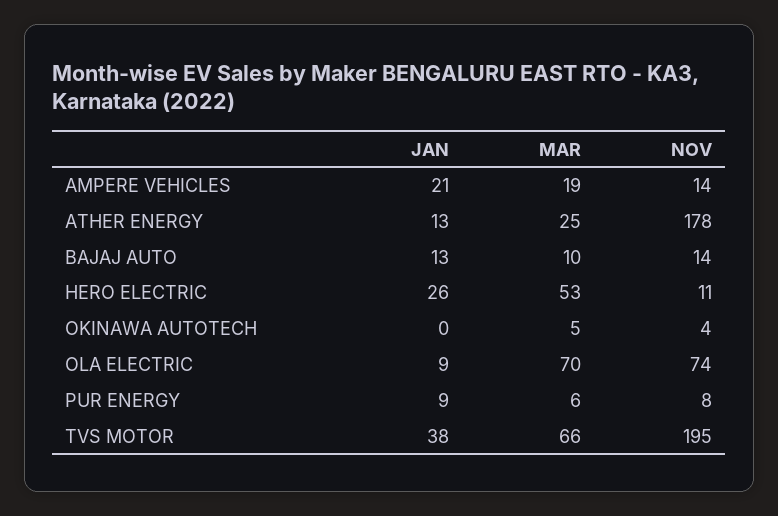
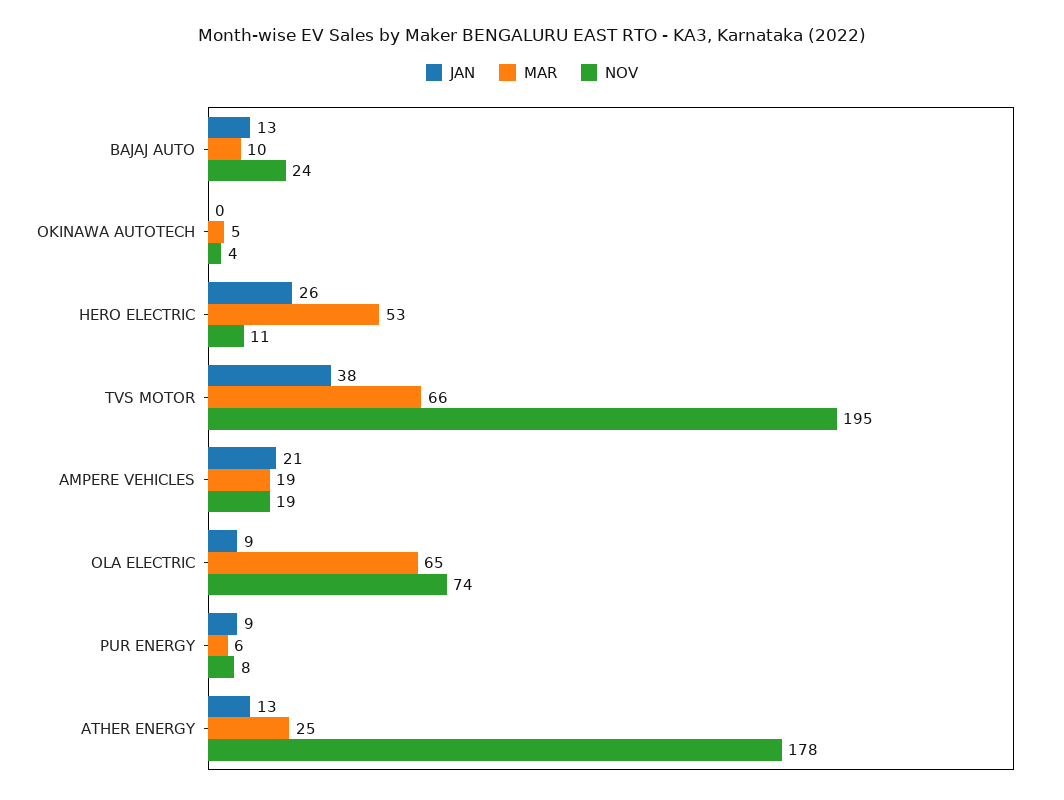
  {
    "JAN": {
      "AMPERE VEHICLES": 21,
      "ATHER ENERGY": 13,
      "BAJAJ AUTO": 13,
      "HERO ELECTRIC": 26,
      "OKINAWA AUTOTECH": 0,
      "OLA ELECTRIC": 9,
      "PUR ENERGY": 9,
      "TVS MOTOR": 38
    },
    "MAR": {
      "AMPERE VEHICLES": 19,
      "ATHER ENERGY": 25,
      "BAJAJ AUTO": 10,
      "HERO ELECTRIC": 53,
      "OKINAWA AUTOTECH": 5,
-     "OLA ELECTRIC": 70,
+     "OLA ELECTRIC": 65,
      "PUR ENERGY": 6,
      "TVS MOTOR": 66
    },
    "NOV": {
-     "AMPERE VEHICLES": 14,
+     "AMPERE VEHICLES": 19,
      "ATHER ENERGY": 178,
-     "BAJAJ AUTO": 14,
+     "BAJAJ AUTO": 24,
      "HERO ELECTRIC": 11,
      "OKINAWA AUTOTECH": 4,
      "OLA ELECTRIC": 74,
      "PUR ENERGY": 8,
      "TVS MOTOR": 195
    }
  }

